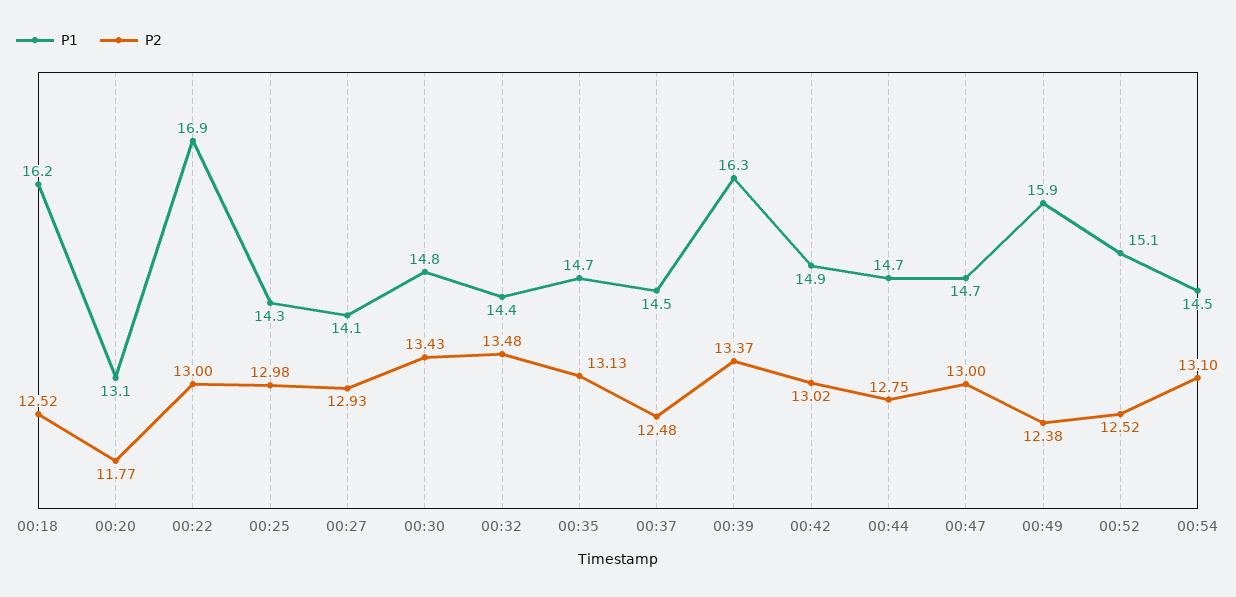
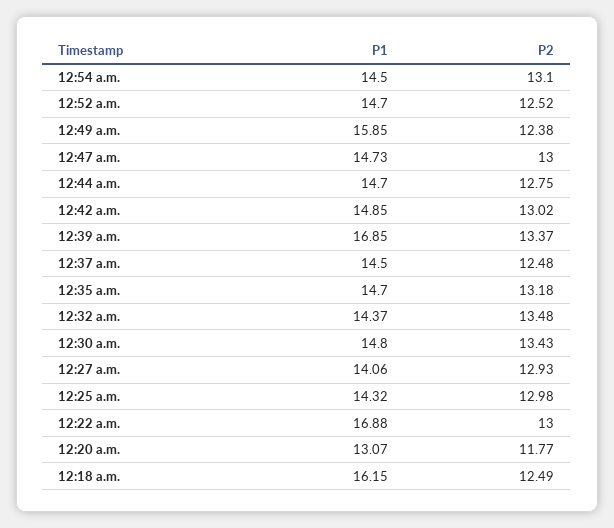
  {
    "P1": {
      "00:18": 16.15,
      "00:20": 13.07,
      "00:22": 16.88,
      "00:25": 14.32,
      "00:27": 14.06,
      "00:30": 14.8,
      "00:32": 14.37,
      "00:35": 14.7,
      "00:37": 14.5,
-     "00:39": 16.3,
+     "00:39": 16.85,
      "00:42": 14.85,
      "00:44": 14.7,
      "00:47": 14.73,
      "00:49": 15.85,
-     "00:52": 15.1,
+     "00:52": 14.7,
      "00:54": 14.5
    },
    "P2": {
-     "00:18": 12.52,
+     "00:18": 12.49,
      "00:20": 11.77,
      "00:22": 13,
      "00:25": 12.98,
      "00:27": 12.93,
      "00:30": 13.43,
      "00:32": 13.48,
-     "00:35": 13.13,
+     "00:35": 13.18,
      "00:37": 12.48,
      "00:39": 13.37,
      "00:42": 13.02,
      "00:44": 12.75,
      "00:47": 13,
      "00:49": 12.38,
      "00:52": 12.52,
      "00:54": 13.1
    }
  }

